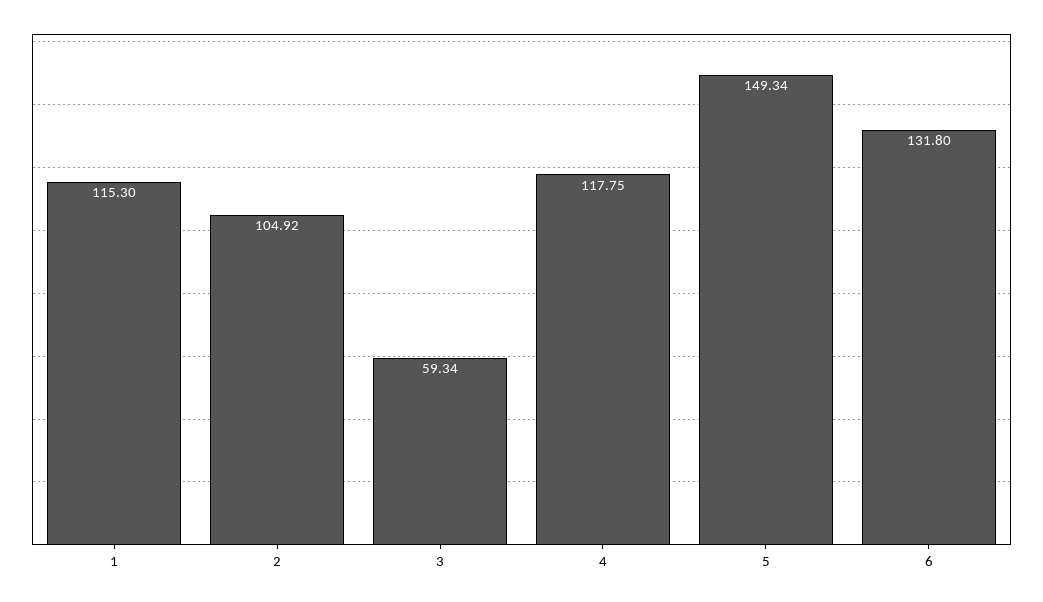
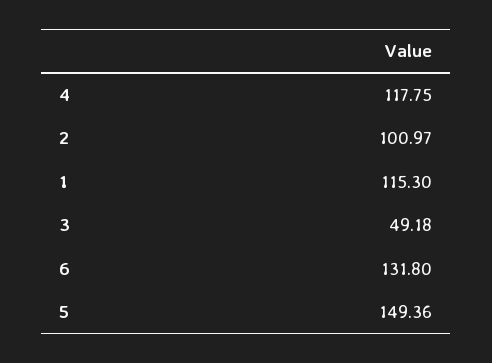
  {
    "1": 115.3,
-   "2": 104.92,
+   "2": 100.97,
-   "3": 59.34,
+   "3": 49.18,
    "4": 117.75,
-   "5": 149.34,
+   "5": 149.36,
    "6": 131.8
  }

